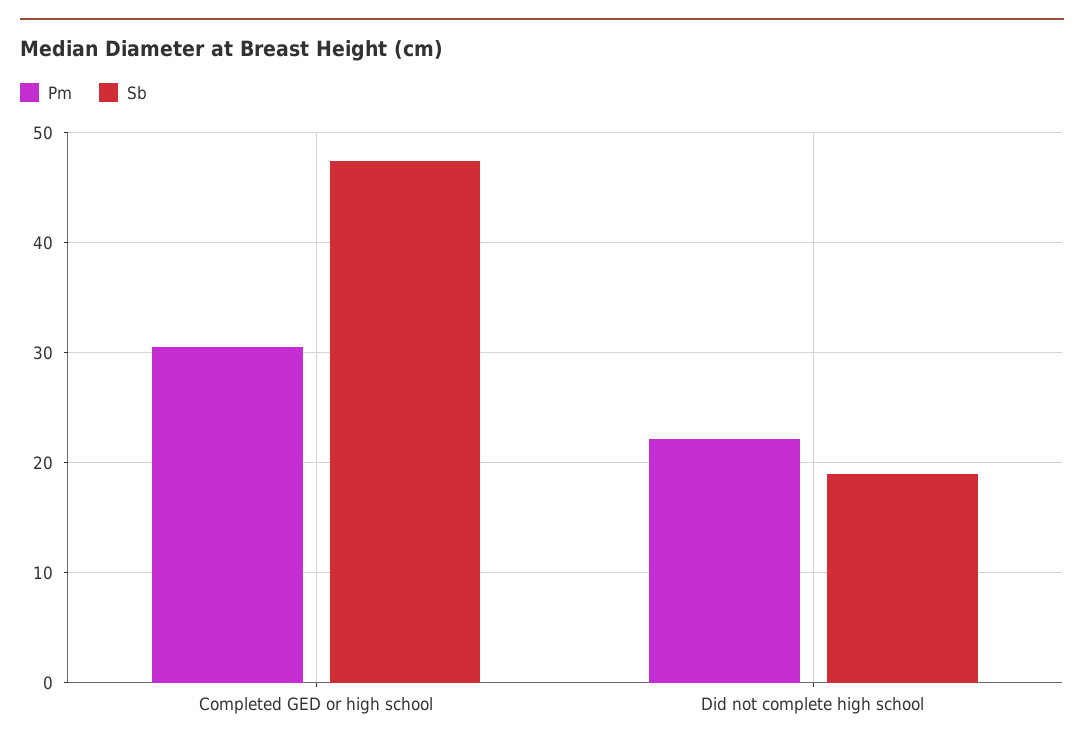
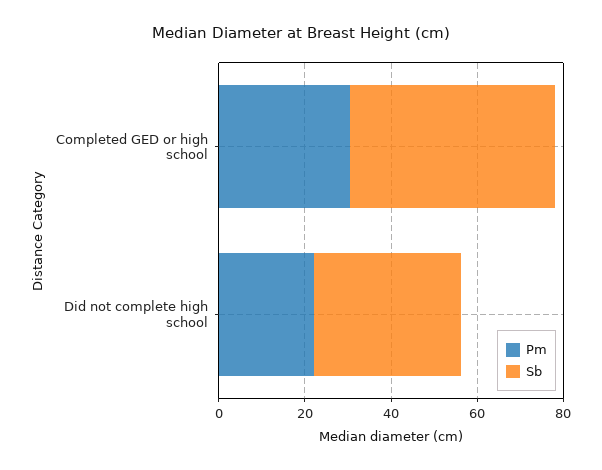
  {
    "Pm": {
      "Completed GED or high school": 31,
      "Did not complete high school": 22
    },
    "Sb": {
      "Completed GED or high school": 47,
-     "Did not complete high school": 19
+     "Did not complete high school": 35
    }
  }

